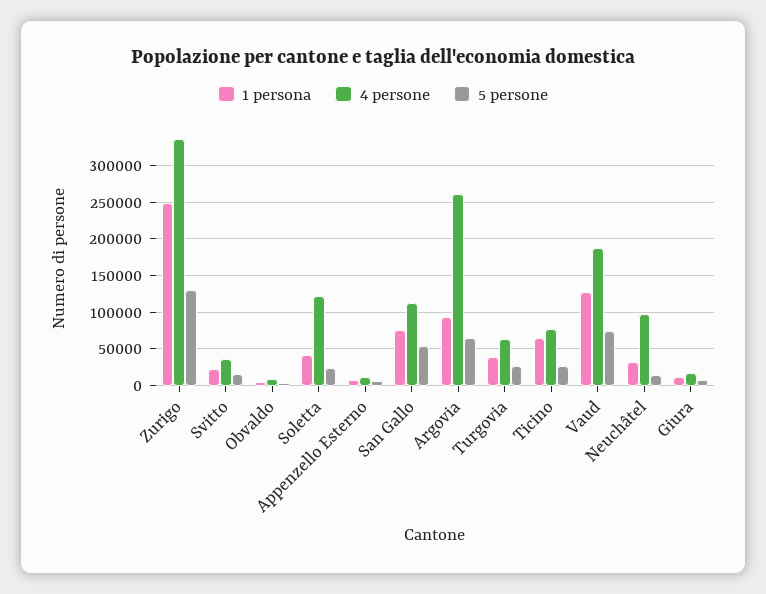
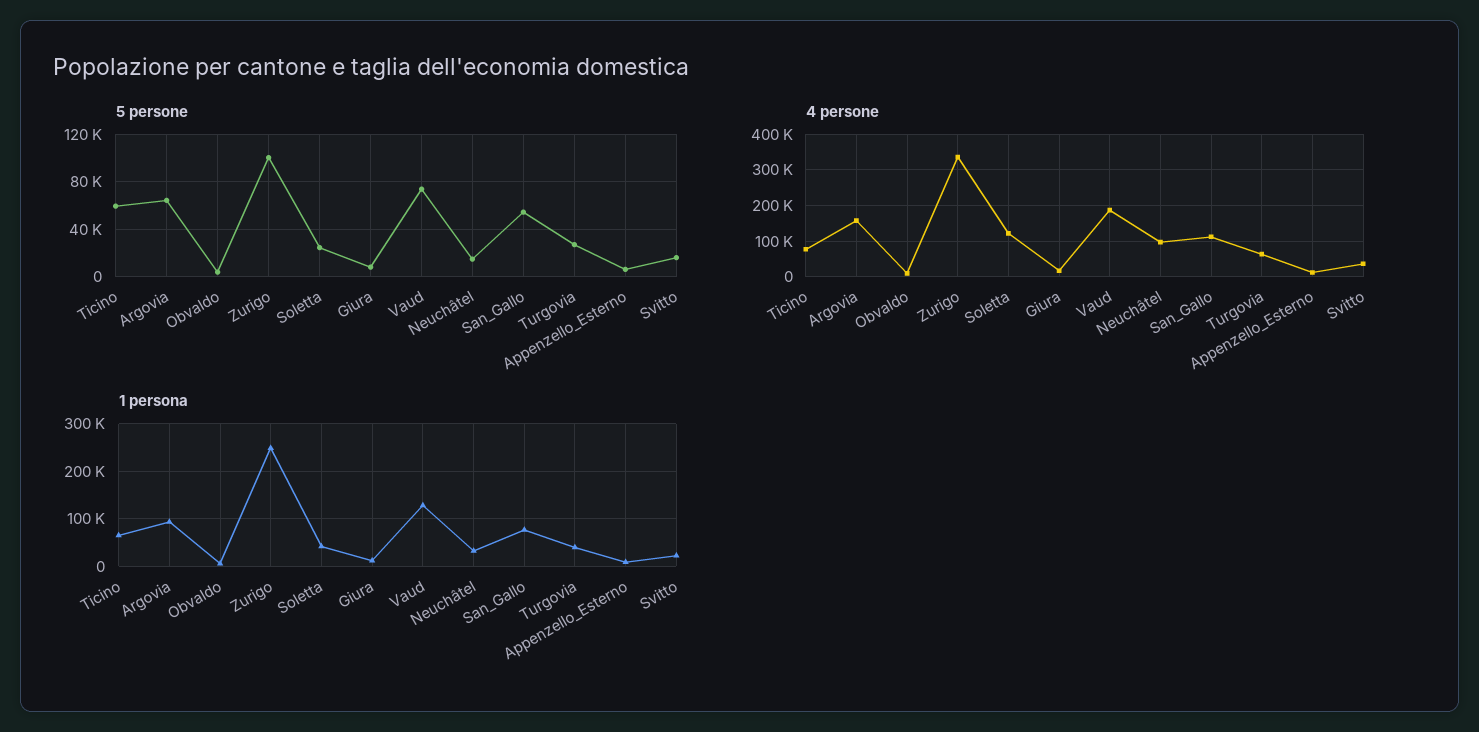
  {
    "1 persona": {
      "Zurigo": 250000,
      "Svitto": 20000,
      "Obvaldo": 10000,
      "Soletta": 40000,
      "Appenzello Esterno": 10000,
      "San Gallo": 80000,
      "Argovia": 90000,
      "Turgovia": 40000,
      "Ticino": 60000,
      "Vaud": 130000,
      "Neuchâtel": 30000,
      "Giura": 10000
    },
    "4 persone": {
      "Zurigo": 340000,
      "Svitto": 40000,
      "Obvaldo": 10000,
      "Soletta": 120000,
      "Appenzello Esterno": 10000,
      "San Gallo": 110000,
-     "Argovia": 260000,
+     "Argovia": 160000,
      "Turgovia": 60000,
      "Ticino": 80000,
      "Vaud": 190000,
      "Neuchâtel": 100000,
      "Giura": 20000
    },
    "5 persone": {
-     "Zurigo": 130000,
+     "Zurigo": 100000,
      "Svitto": 20000,
      "Obvaldo": 0,
      "Soletta": 20000,
      "Appenzello Esterno": 10000,
      "San Gallo": 50000,
      "Argovia": 60000,
      "Turgovia": 30000,
-     "Ticino": 30000,
+     "Ticino": 60000,
      "Vaud": 70000,
      "Neuchâtel": 10000,
      "Giura": 10000
    }
  }

